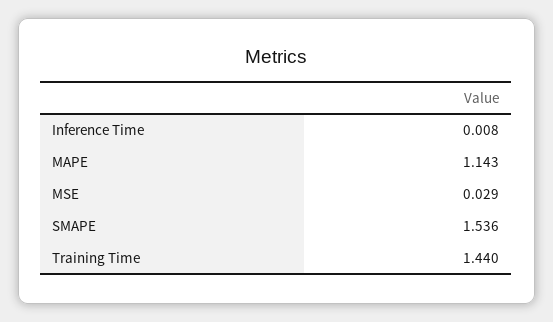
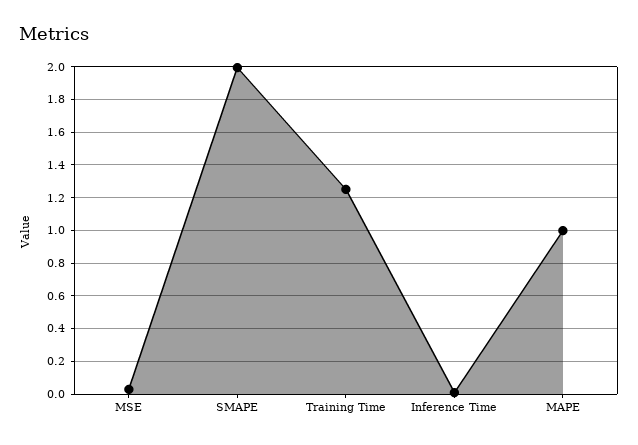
  {
    "Inference Time": 0.008,
-   "MAPE": 1.143,
+   "MAPE": 1,
    "MSE": 0.029,
-   "SMAPE": 1.536,
+   "SMAPE": 2,
-   "Training Time": 1.44
+   "Training Time": 1.25
  }

